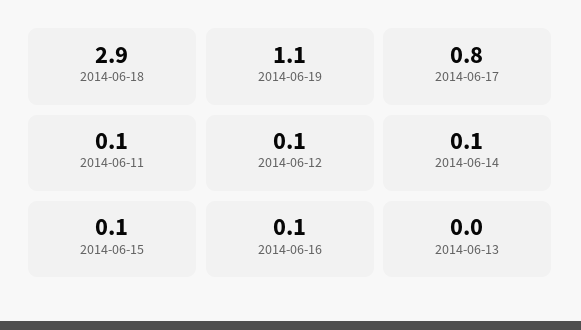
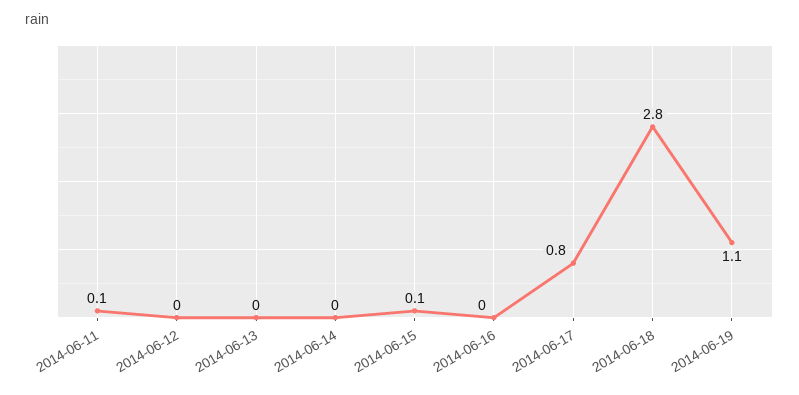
  {
-   "2014-06-18": 2.9,
+   "2014-06-18": 2.8,
    "2014-06-19": 1.1,
    "2014-06-17": 0.8,
    "2014-06-11": 0.1,
-   "2014-06-12": 0.1,
+   "2014-06-12": 0,
-   "2014-06-14": 0.1,
+   "2014-06-14": 0,
    "2014-06-15": 0.1,
-   "2014-06-16": 0.1,
+   "2014-06-16": 0,
    "2014-06-13": 0
  }

